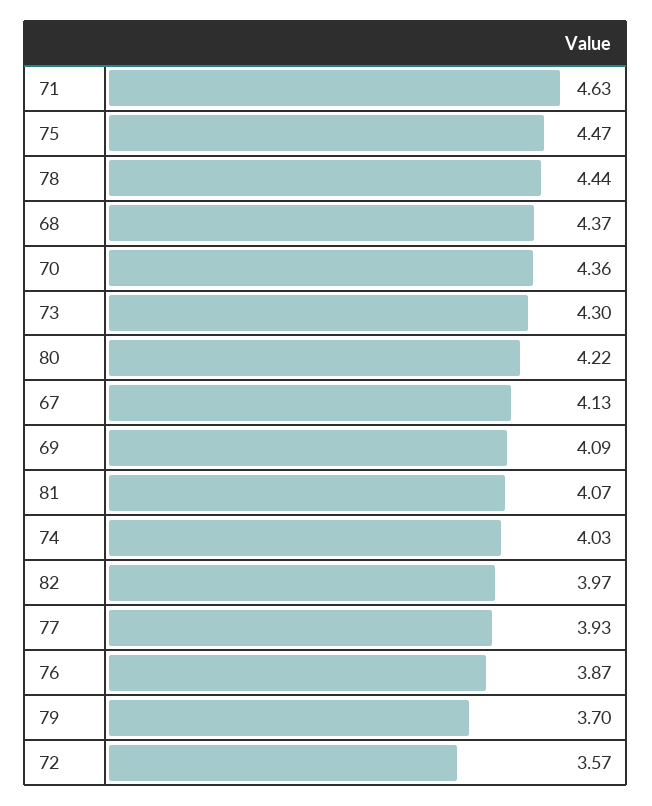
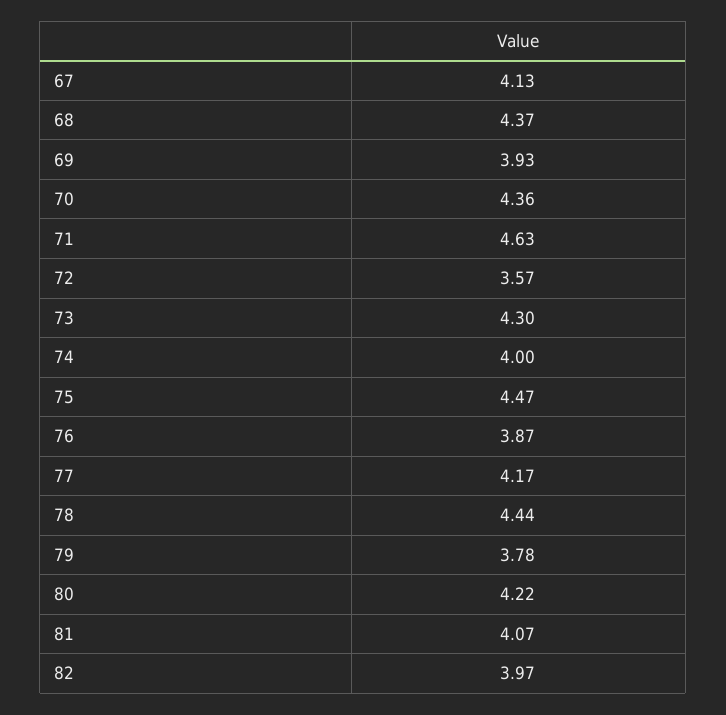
  {
    "71": 4.63,
    "75": 4.47,
    "78": 4.44,
    "68": 4.37,
    "70": 4.36,
    "73": 4.3,
    "80": 4.22,
    "67": 4.13,
-   "69": 4.09,
+   "69": 3.93,
    "81": 4.07,
-   "74": 4.03,
+   "74": 4,
    "82": 3.97,
-   "77": 3.93,
+   "77": 4.17,
    "76": 3.87,
-   "79": 3.7,
+   "79": 3.78,
    "72": 3.57
  }

